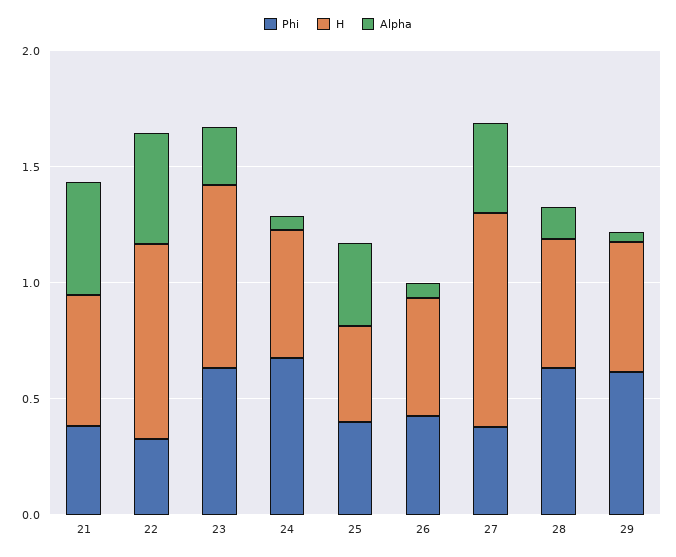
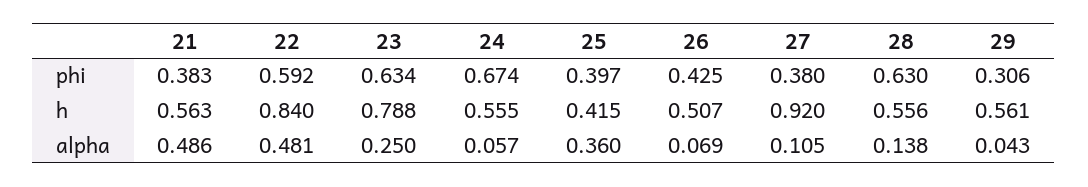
  {
    "Phi": {
      "21": 0.383,
-     "22": 0.3,
+     "22": 0.592,
      "23": 0.634,
      "24": 0.674,
      "25": 0.397,
      "26": 0.425,
      "27": 0.38,
      "28": 0.63,
-     "29": 0.6
+     "29": 0.306
    },
    "H": {
      "21": 0.563,
      "22": 0.84,
      "23": 0.788,
      "24": 0.555,
      "25": 0.415,
      "26": 0.507,
      "27": 0.92,
      "28": 0.556,
      "29": 0.561
    },
    "Alpha": {
      "21": 0.486,
      "22": 0.481,
      "23": 0.25,
      "24": 0.057,
      "25": 0.36,
      "26": 0.069,
-     "27": 0.4,
+     "27": 0.105,
      "28": 0.138,
      "29": 0.043
    }
  }

